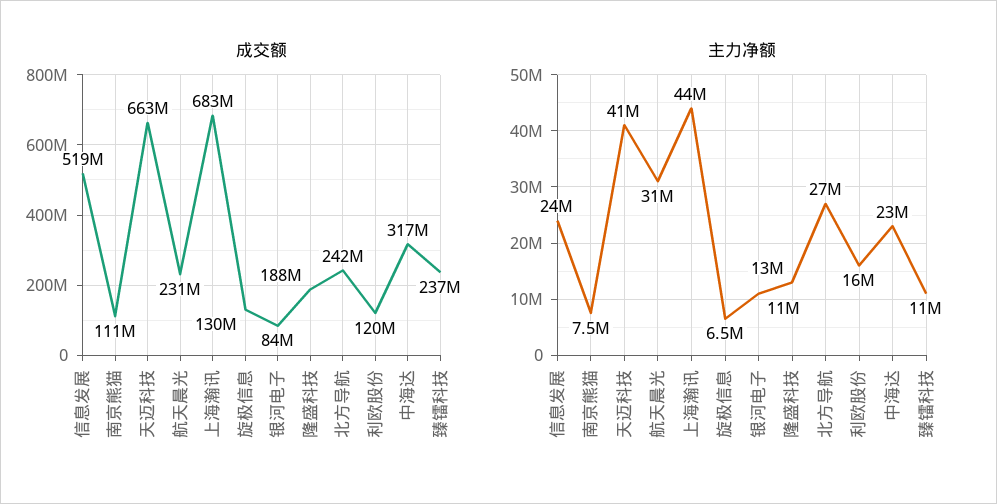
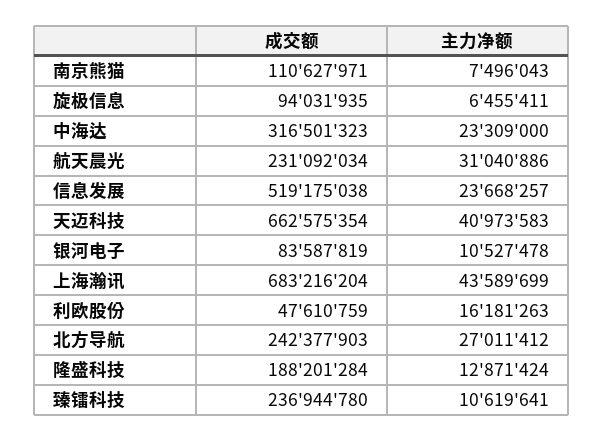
  {
    "成交额": {
      "信息发展": 519175038,
      "南京熊猫": 110627971,
      "天迈科技": 662575354,
      "航天晨光": 231092034,
      "上海瀚讯": 683216204,
-     "旋极信息": 130000000,
+     "旋极信息": 94031935,
      "银河电子": 83587819,
      "隆盛科技": 188201284,
      "北方导航": 242377903,
-     "利欧股份": 120000000,
+     "利欧股份": 47610759,
      "中海达": 316501323,
      "臻镭科技": 236944780
    },
    "主力净额": {
      "信息发展": 23668257,
      "南京熊猫": 7496043,
      "天迈科技": 40973583,
      "航天晨光": 31040886,
      "上海瀚讯": 43589699,
      "旋极信息": 6455411,
      "银河电子": 10527478,
      "隆盛科技": 12871424,
      "北方导航": 27011412,
      "利欧股份": 16181263,
      "中海达": 23309000,
      "臻镭科技": 10619641
    }
  }

